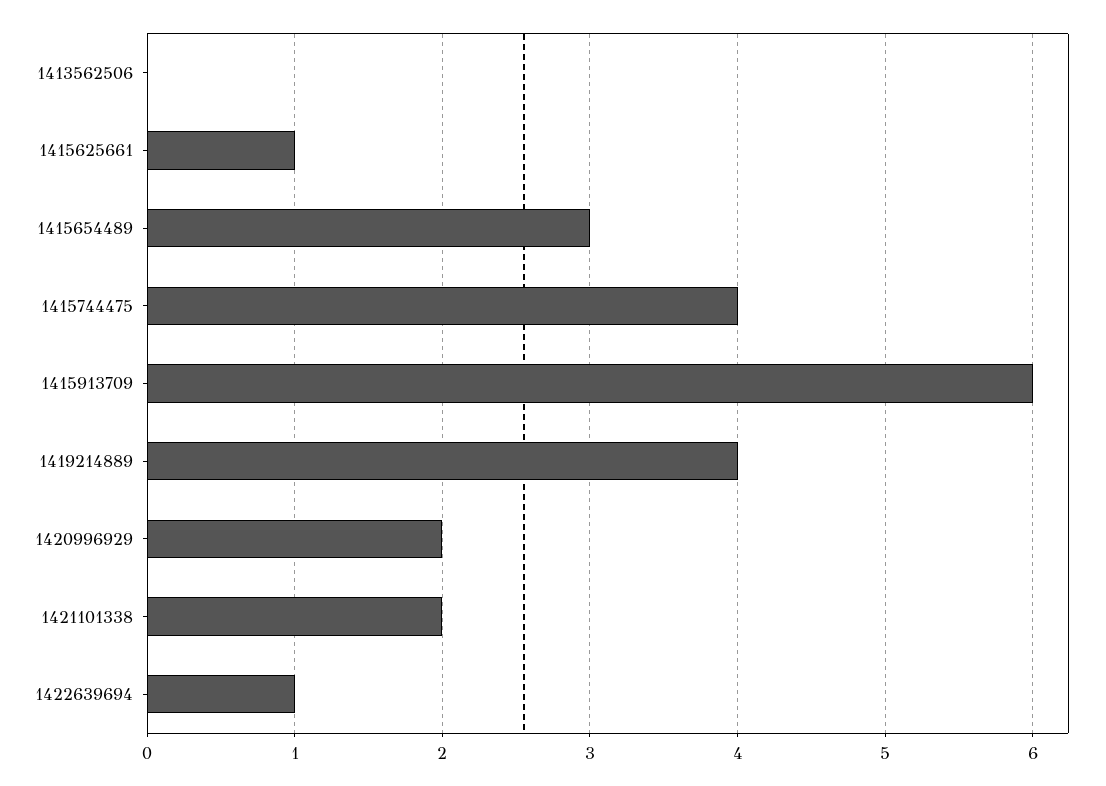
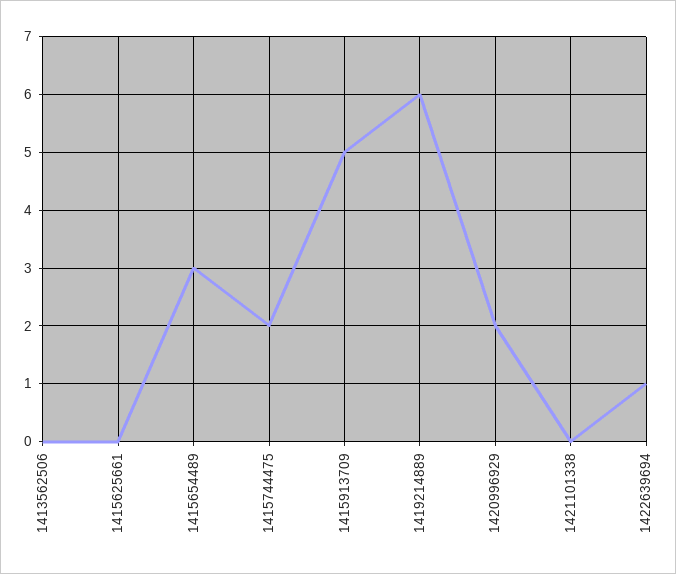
  {
    "1413562506": 0,
-   "1415625661": 1,
+   "1415625661": 0,
    "1415654489": 3,
-   "1415744475": 4,
+   "1415744475": 2,
-   "1415913709": 6,
+   "1415913709": 5,
-   "1419214889": 4,
+   "1419214889": 6,
    "1420996929": 2,
-   "1421101338": 2,
+   "1421101338": 0,
    "1422639694": 1
  }

